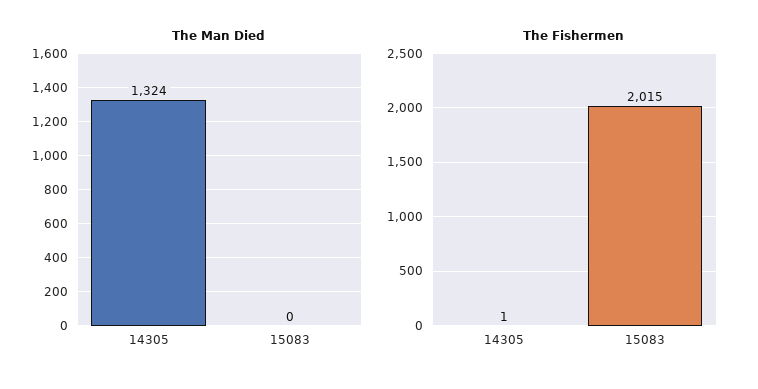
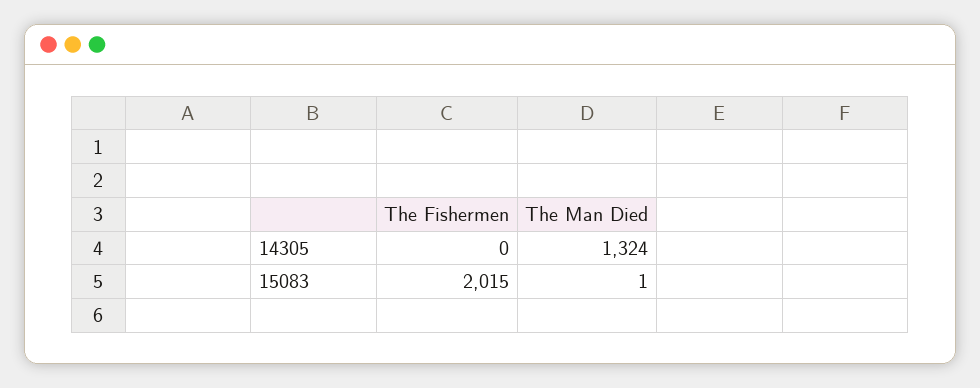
  {
    "The Man Died": {
      "14305": 1324,
-     "15083": 0
+     "15083": 1
    },
    "The Fishermen": {
-     "14305": 1,
+     "14305": 0,
      "15083": 2015
    }
  }

